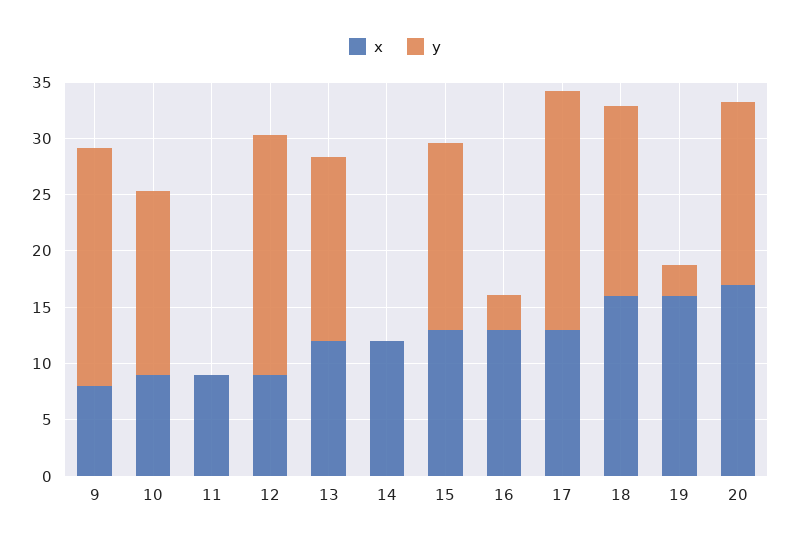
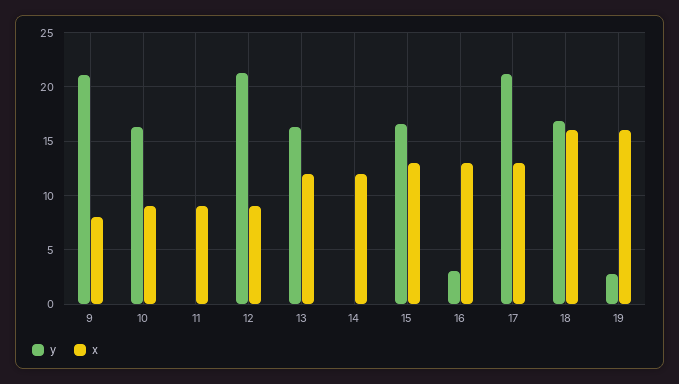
  {
    "x": {
      "9": 8,
      "10": 9,
      "11": 9,
      "12": 9,
      "13": 12,
      "14": 12,
      "15": 13,
      "16": 13,
      "17": 13,
      "18": 16,
-     "19": 16,
+     "19": 16
-     "20": 17
    },
    "y": {
      "9": 21,
      "10": 16,
      "11": 0,
      "12": 21,
      "13": 16,
      "14": 0,
      "15": 17,
      "16": 3,
      "17": 21,
      "18": 17,
-     "19": 3,
+     "19": 3
-     "20": 16
    }
  }

